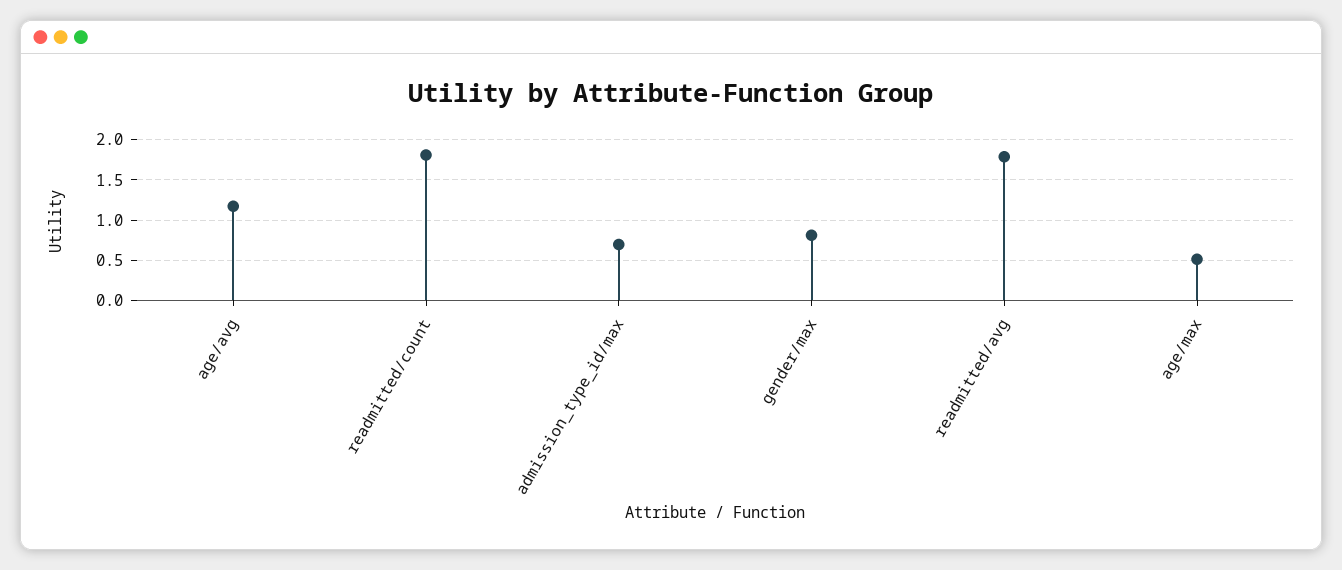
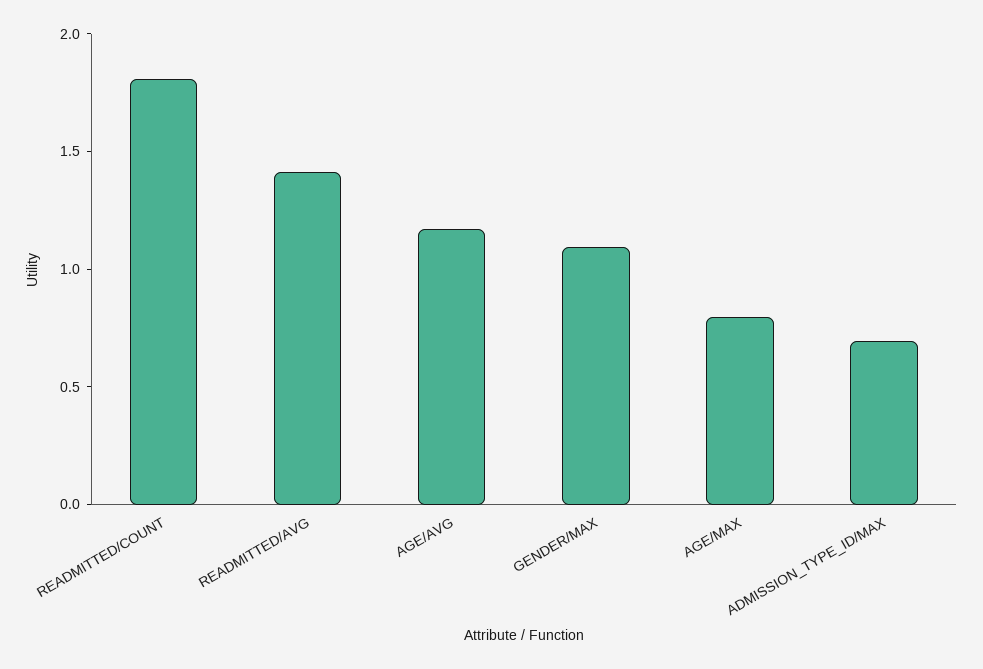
  {
    "age/avg": 1.2,
    "readmitted/count": 1.8,
    "admission_type_id/max": 0.7,
-   "gender/max": 0.8,
+   "gender/max": 1.1,
-   "readmitted/avg": 1.8,
+   "readmitted/avg": 1.4,
-   "age/max": 0.5
+   "age/max": 0.8
  }

